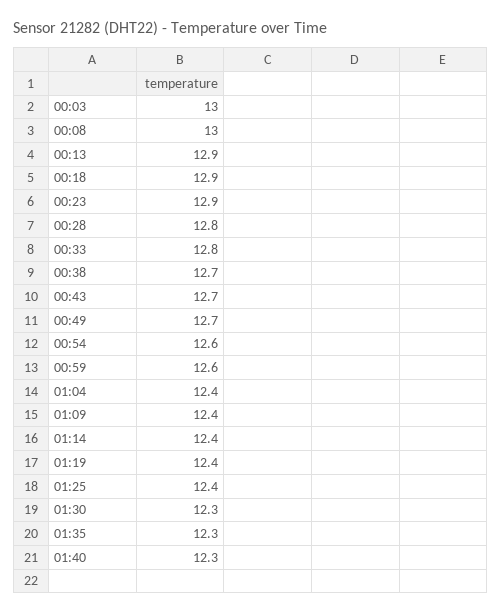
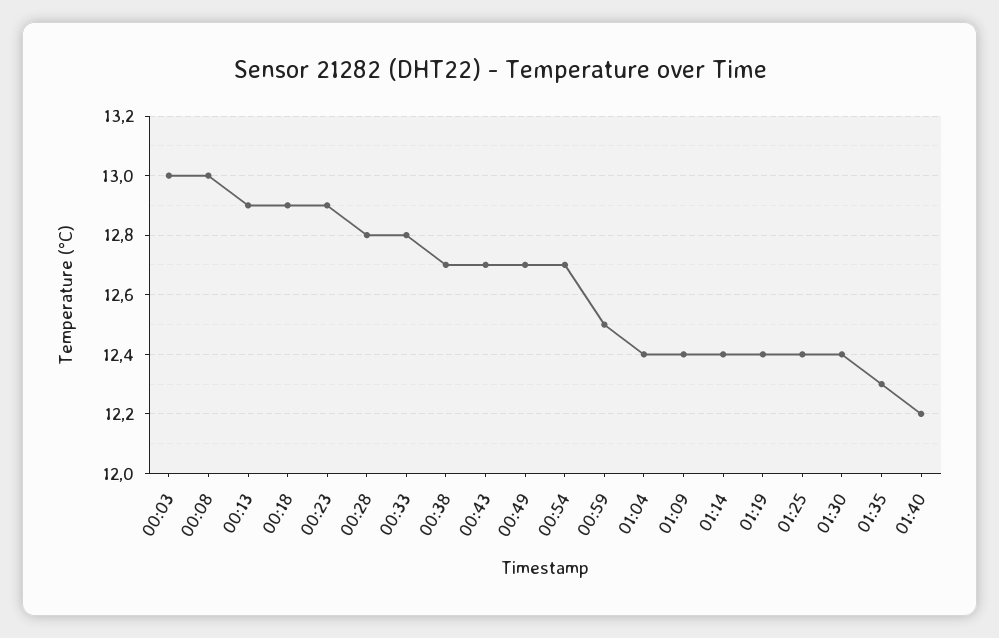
  {
    "00:03": 13,
    "00:08": 13,
    "00:13": 12.9,
    "00:18": 12.9,
    "00:23": 12.9,
    "00:28": 12.8,
    "00:33": 12.8,
    "00:38": 12.7,
    "00:43": 12.7,
    "00:49": 12.7,
-   "00:54": 12.6,
+   "00:54": 12.7,
-   "00:59": 12.6,
+   "00:59": 12.5,
    "01:04": 12.4,
    "01:09": 12.4,
    "01:14": 12.4,
    "01:19": 12.4,
    "01:25": 12.4,
-   "01:30": 12.3,
+   "01:30": 12.4,
    "01:35": 12.3,
-   "01:40": 12.3
+   "01:40": 12.2
  }

